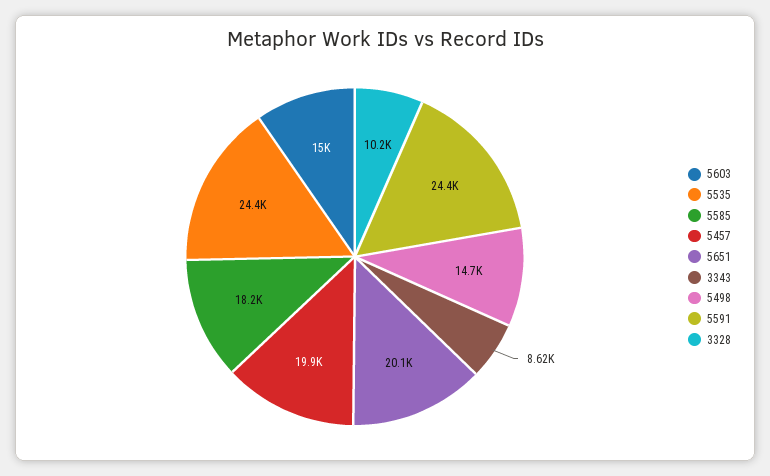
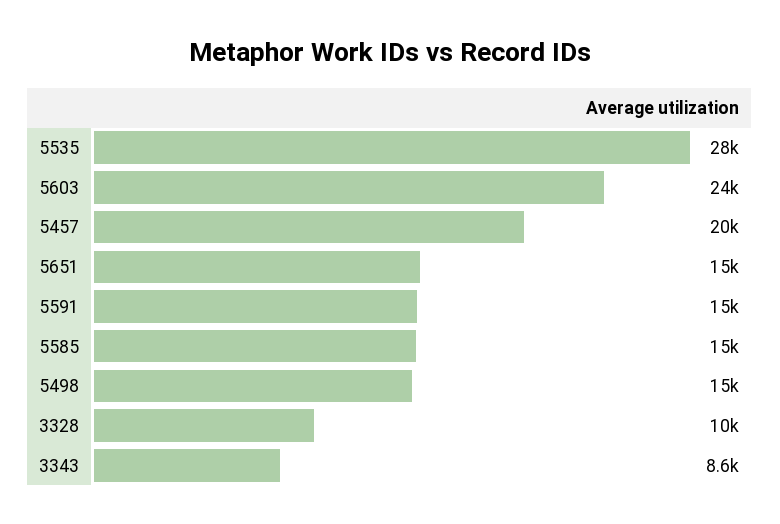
  {
-   "5603": 15000,
+   "5603": 24000,
-   "5535": 24400,
+   "5535": 28000,
-   "5585": 18200,
+   "5585": 15000,
    "5457": 19900,
-   "5651": 20100,
+   "5651": 15000,
    "3343": 8620,
    "5498": 14700,
-   "5591": 24400,
+   "5591": 15000,
    "3328": 10200
  }

